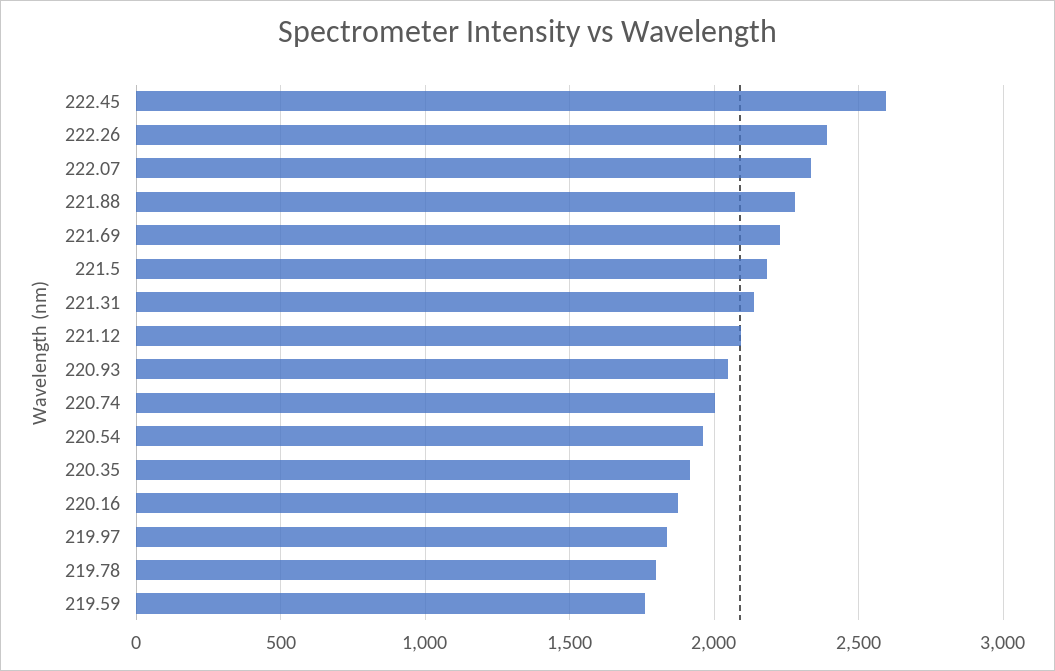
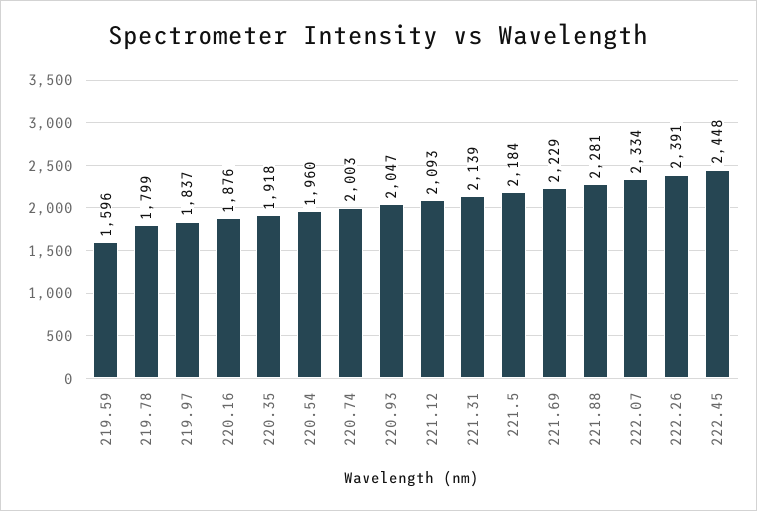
  {
-   "222.45": 2600,
+   "222.45": 2448,
    "222.26": 2391,
    "222.07": 2334,
    "221.88": 2281,
    "221.69": 2229,
    "221.5": 2184,
    "221.31": 2139,
    "221.12": 2093,
    "220.93": 2047,
    "220.74": 2003,
    "220.54": 1960,
    "220.35": 1918,
    "220.16": 1876,
    "219.97": 1837,
    "219.78": 1799,
-   "219.59": 1750
+   "219.59": 1596
  }

